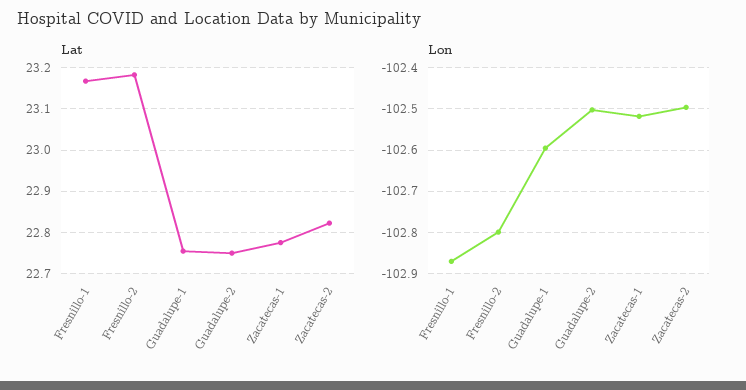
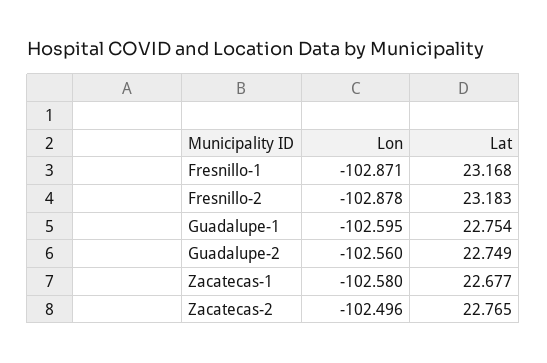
  {
    "Lat": {
      "Fresnillo-1": 23.168,
      "Fresnillo-2": 23.183,
      "Guadalupe-1": 22.754,
      "Guadalupe-2": 22.749,
-     "Zacatecas-1": 22.78,
+     "Zacatecas-1": 22.677,
-     "Zacatecas-2": 22.82
+     "Zacatecas-2": 22.765
    },
    "Lon": {
      "Fresnillo-1": -102.871,
-     "Fresnillo-2": -102.8,
+     "Fresnillo-2": -102.878,
      "Guadalupe-1": -102.595,
-     "Guadalupe-2": -102.5,
+     "Guadalupe-2": -102.56,
-     "Zacatecas-1": -102.52,
+     "Zacatecas-1": -102.58,
      "Zacatecas-2": -102.496
    }
  }

